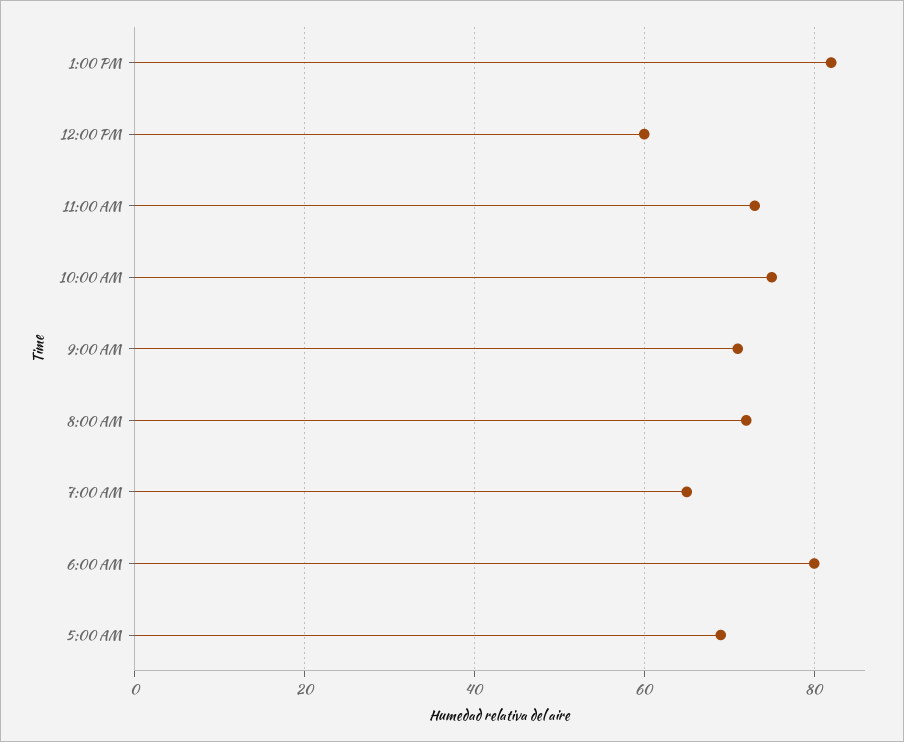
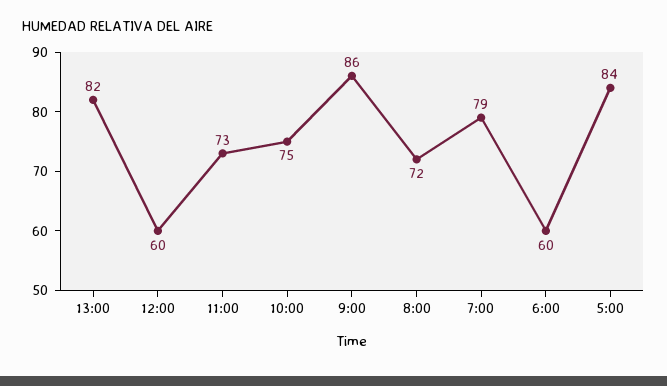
  {
    "1:00 PM": 82,
    "12:00 PM": 60,
    "11:00 AM": 73,
    "10:00 AM": 75,
-   "9:00 AM": 70,
+   "9:00 AM": 86,
    "8:00 AM": 72,
-   "7:00 AM": 65,
+   "7:00 AM": 79,
-   "6:00 AM": 80,
+   "6:00 AM": 60,
-   "5:00 AM": 70
+   "5:00 AM": 84
  }

